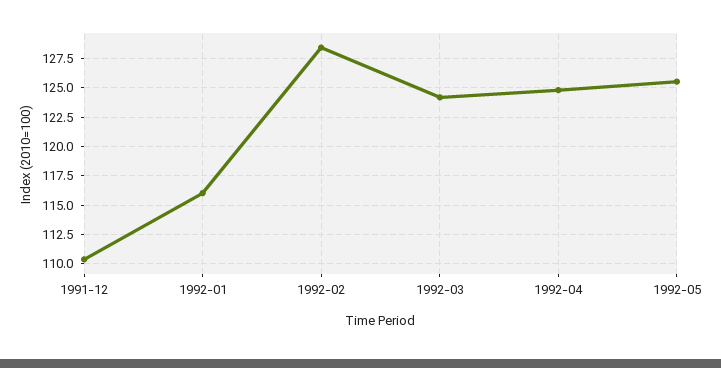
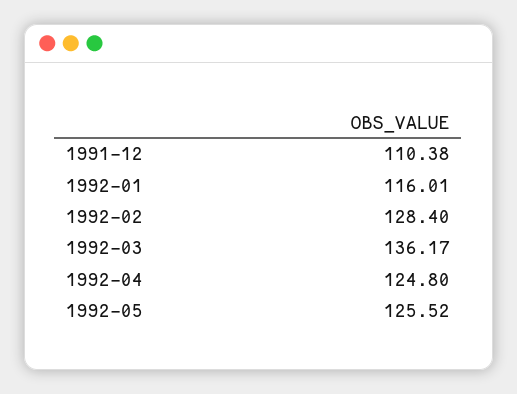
  {
    "1991-12": 110.38,
    "1992-01": 116.01,
    "1992-02": 128.4,
-   "1992-03": 125,
+   "1992-03": 136.17,
    "1992-04": 124.8,
    "1992-05": 125.52
  }

